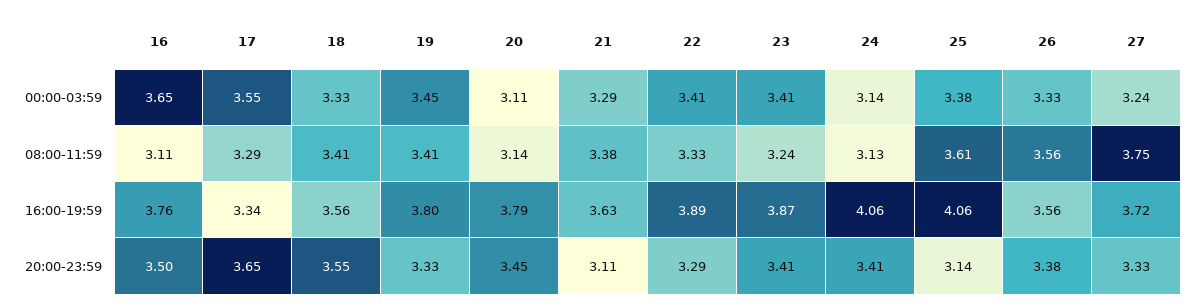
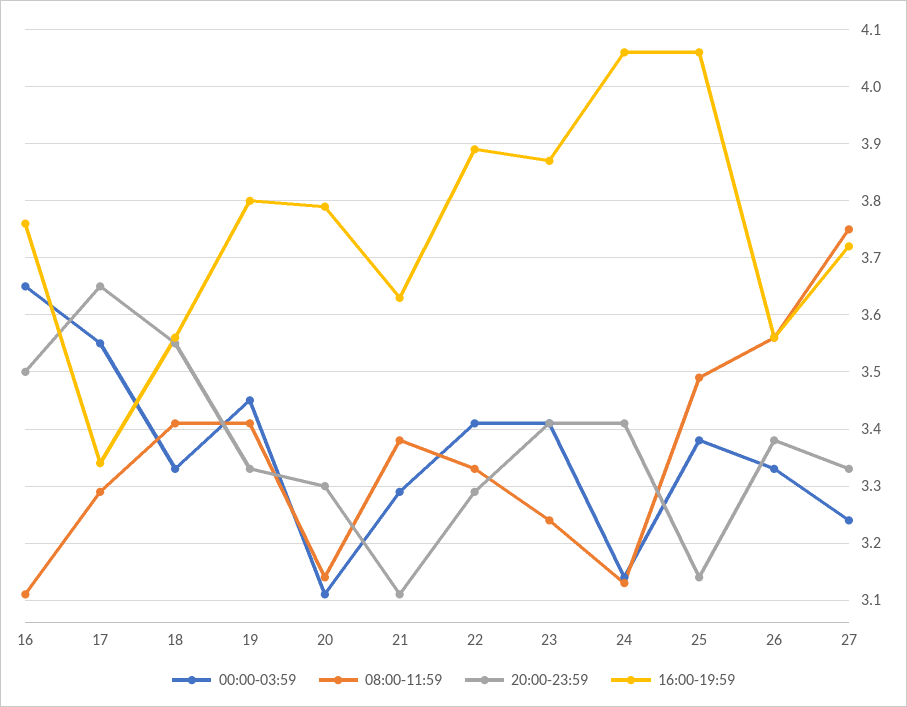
  {
    "00:00-03:59": {
      "16": 3.65,
      "17": 3.55,
      "18": 3.33,
      "19": 3.45,
      "20": 3.11,
      "21": 3.29,
      "22": 3.41,
      "23": 3.41,
      "24": 3.14,
      "25": 3.38,
      "26": 3.33,
      "27": 3.24
    },
    "08:00-11:59": {
      "16": 3.11,
      "17": 3.29,
      "18": 3.41,
      "19": 3.41,
      "20": 3.14,
      "21": 3.38,
      "22": 3.33,
      "23": 3.24,
      "24": 3.13,
-     "25": 3.61,
+     "25": 3.5,
      "26": 3.56,
      "27": 3.75
    },
    "16:00-19:59": {
      "16": 3.76,
      "17": 3.34,
      "18": 3.56,
      "19": 3.8,
      "20": 3.79,
      "21": 3.63,
      "22": 3.89,
      "23": 3.87,
      "24": 4.06,
      "25": 4.06,
      "26": 3.56,
      "27": 3.72
    },
    "20:00-23:59": {
      "16": 3.5,
      "17": 3.65,
      "18": 3.55,
      "19": 3.33,
-     "20": 3.45,
+     "20": 3.3,
      "21": 3.11,
      "22": 3.29,
      "23": 3.41,
      "24": 3.41,
      "25": 3.14,
      "26": 3.38,
      "27": 3.33
    }
  }

